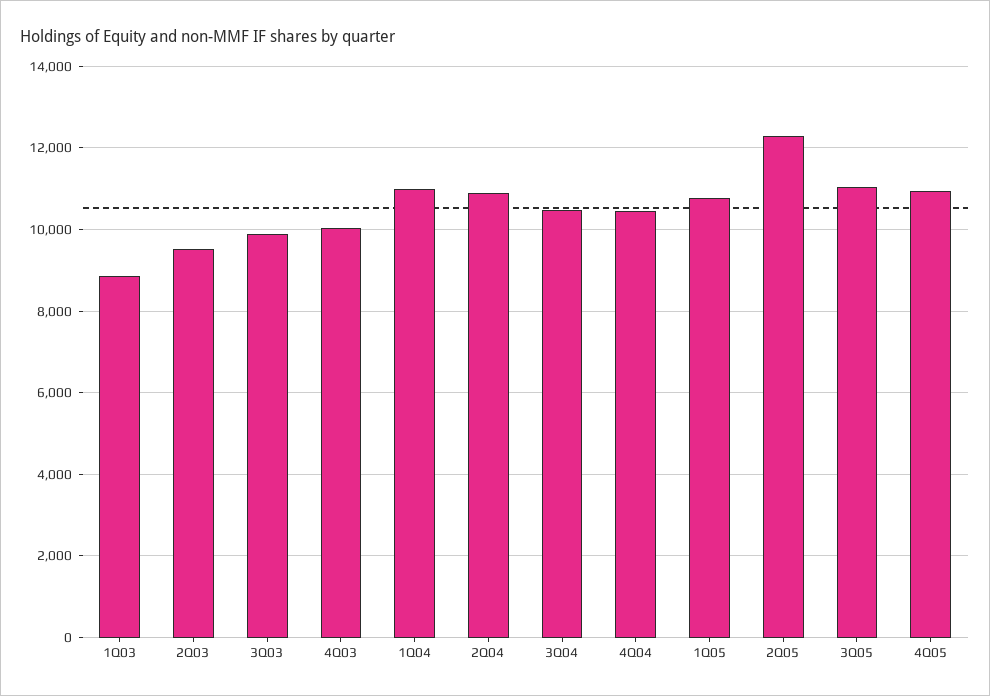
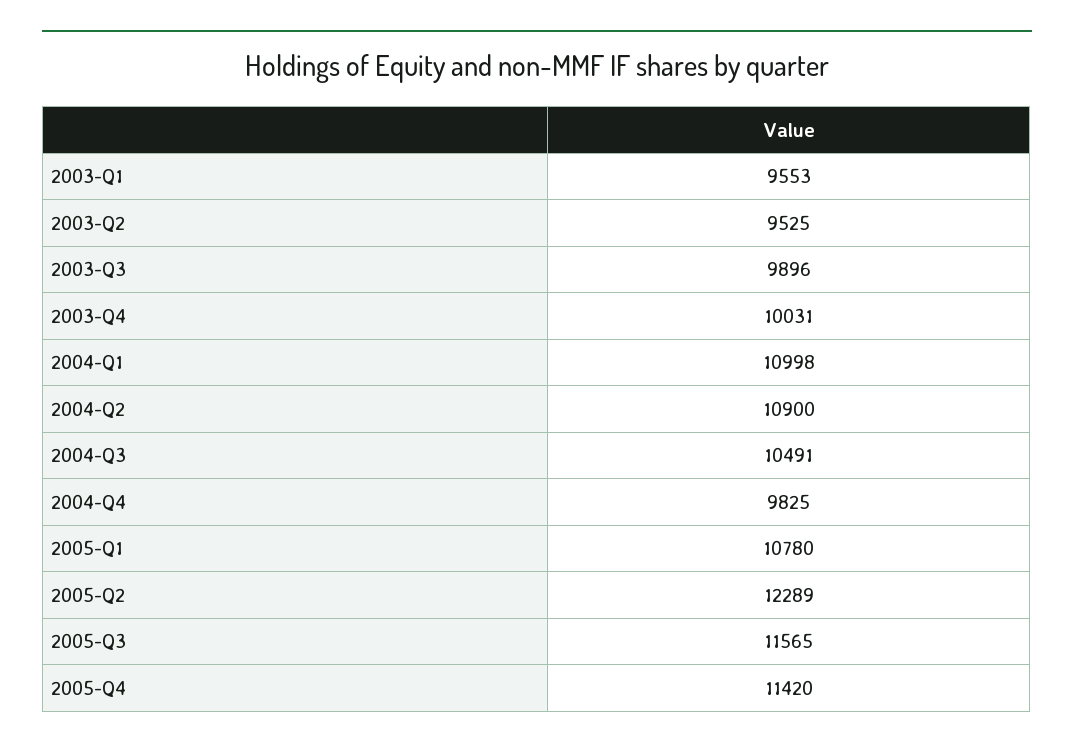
  {
-   "1Q03": 8800,
+   "1Q03": 9553,
    "2Q03": 9525,
    "3Q03": 9896,
    "4Q03": 10031,
    "1Q04": 10998,
    "2Q04": 10900,
    "3Q04": 10491,
-   "4Q04": 10400,
+   "4Q04": 9825,
    "1Q05": 10780,
    "2Q05": 12289,
-   "3Q05": 11000,
+   "3Q05": 11565,
-   "4Q05": 11000
+   "4Q05": 11420
  }

